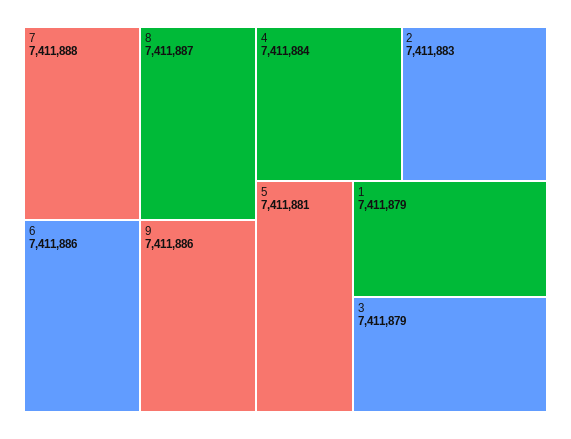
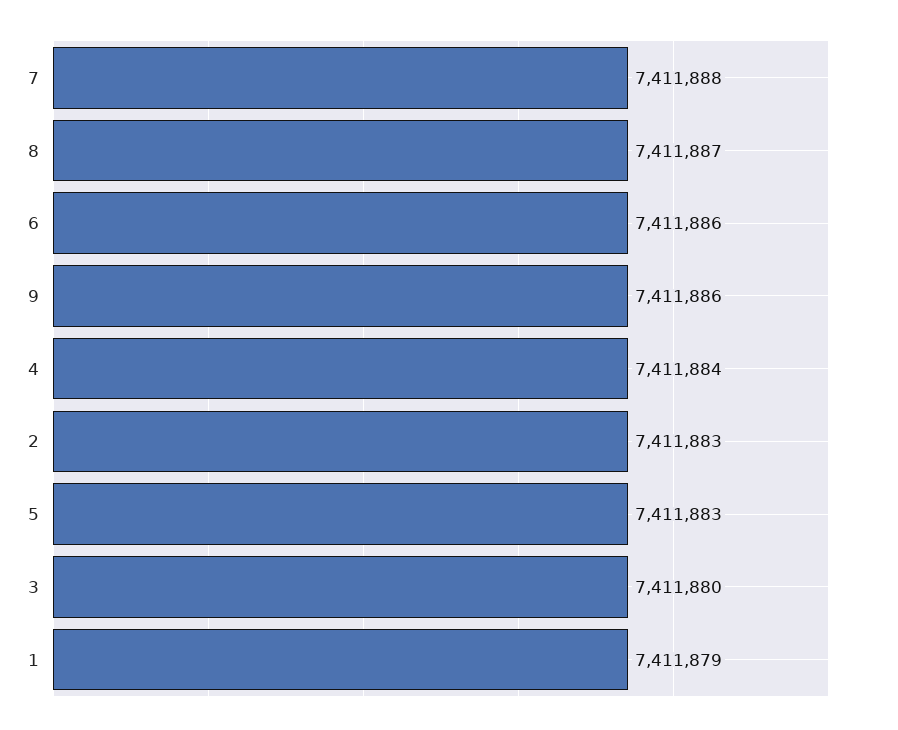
  {
    "7": 7411888,
    "8": 7411887,
    "6": 7411886,
    "9": 7411886,
    "4": 7411884,
    "2": 7411883,
-   "5": 7411881,
+   "5": 7411883,
    "1": 7411879,
-   "3": 7411879
+   "3": 7411880
  }

